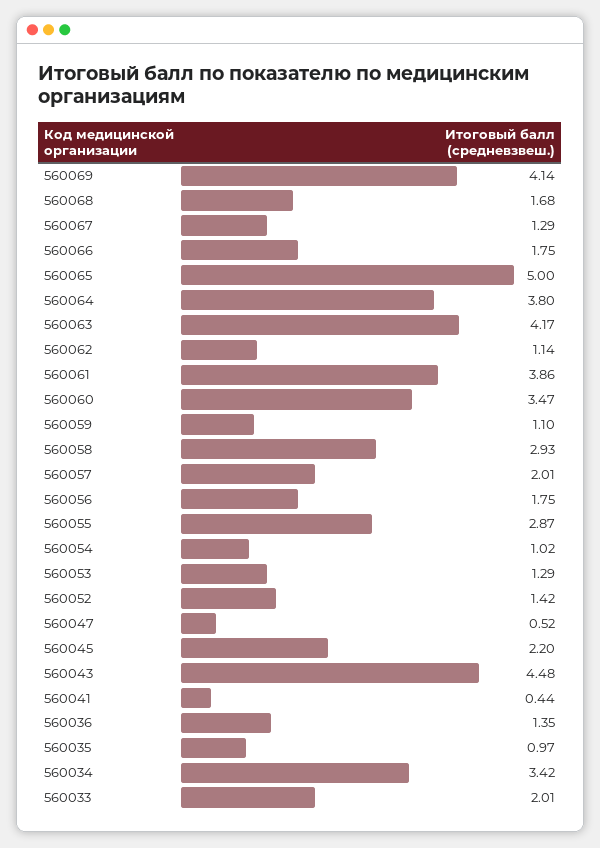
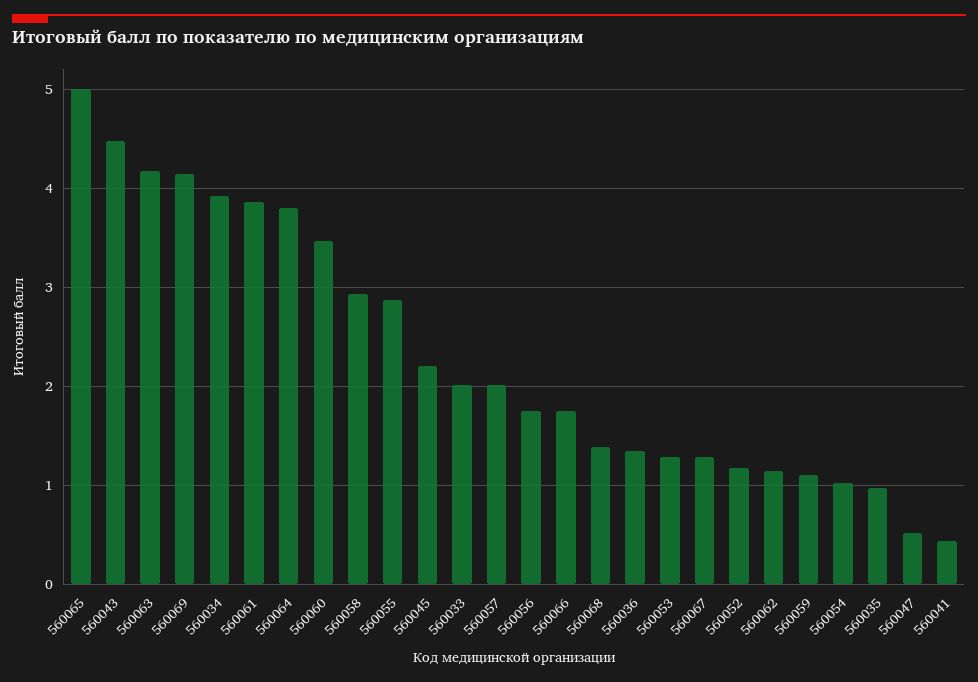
  {
    "560069": 4.14,
-   "560068": 1.68,
+   "560068": 1.4,
    "560067": 1.29,
    "560066": 1.75,
    "560065": 5,
    "560064": 3.8,
    "560063": 4.17,
    "560062": 1.14,
    "560061": 3.86,
    "560060": 3.47,
    "560059": 1.1,
    "560058": 2.93,
    "560057": 2.01,
    "560056": 1.75,
    "560055": 2.87,
    "560054": 1.02,
    "560053": 1.29,
-   "560052": 1.42,
+   "560052": 1.2,
    "560047": 0.52,
    "560045": 2.2,
    "560043": 4.48,
    "560041": 0.44,
    "560036": 1.35,
    "560035": 0.97,
-   "560034": 3.42,
+   "560034": 3.9,
    "560033": 2.01
  }

